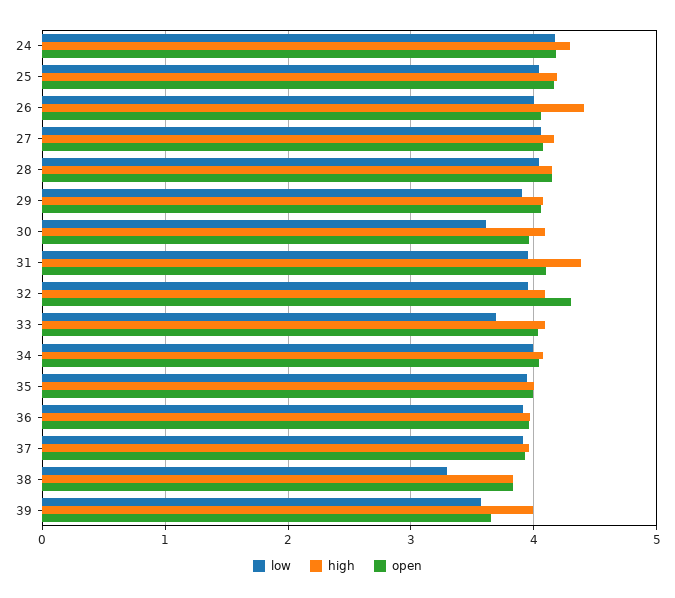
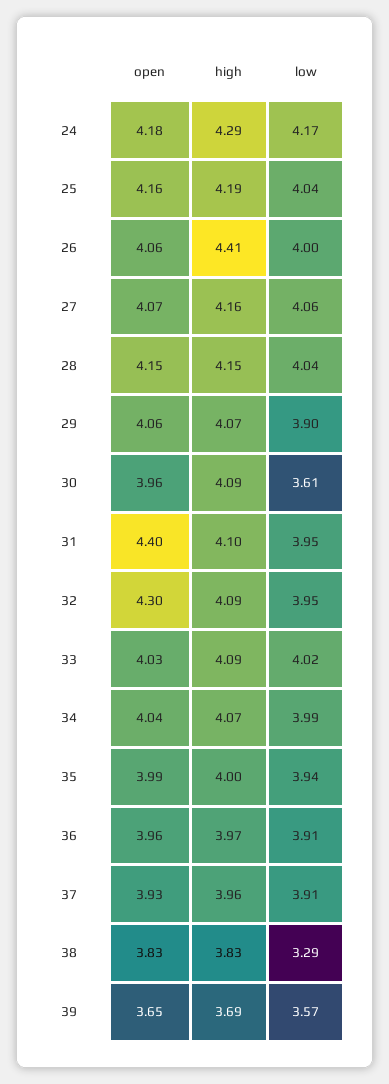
  {
    "low": {
      "24": 4.17,
      "25": 4.04,
      "26": 4,
      "27": 4.06,
      "28": 4.04,
      "29": 3.9,
      "30": 3.61,
      "31": 3.95,
      "32": 3.95,
-     "33": 3.7,
+     "33": 4.02,
      "34": 3.99,
      "35": 3.94,
      "36": 3.91,
      "37": 3.91,
      "38": 3.29,
      "39": 3.57
    },
    "high": {
      "24": 4.29,
      "25": 4.19,
      "26": 4.41,
      "27": 4.16,
      "28": 4.15,
      "29": 4.07,
      "30": 4.09,
-     "31": 4.4,
+     "31": 4.1,
      "32": 4.09,
      "33": 4.09,
      "34": 4.07,
      "35": 4,
      "36": 3.97,
      "37": 3.96,
      "38": 3.83,
-     "39": 4
+     "39": 3.69
    },
    "open": {
      "24": 4.18,
      "25": 4.16,
      "26": 4.06,
      "27": 4.07,
      "28": 4.15,
      "29": 4.06,
      "30": 3.96,
-     "31": 4.1,
+     "31": 4.4,
      "32": 4.3,
      "33": 4.03,
      "34": 4.04,
      "35": 3.99,
      "36": 3.96,
      "37": 3.93,
      "38": 3.83,
      "39": 3.65
    }
  }

